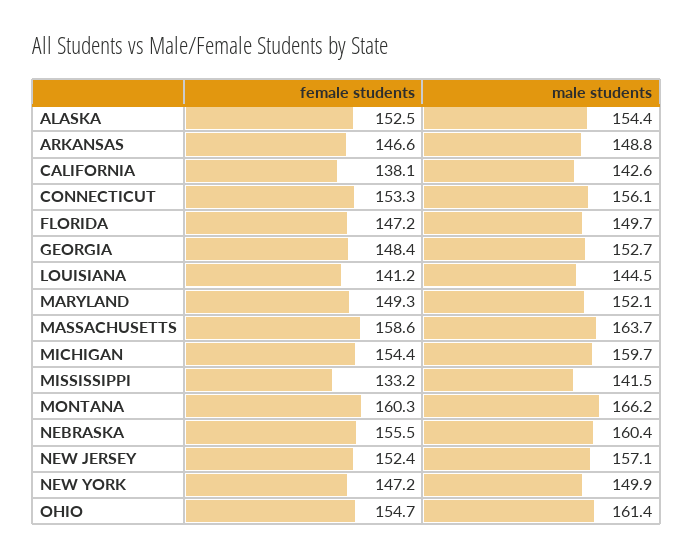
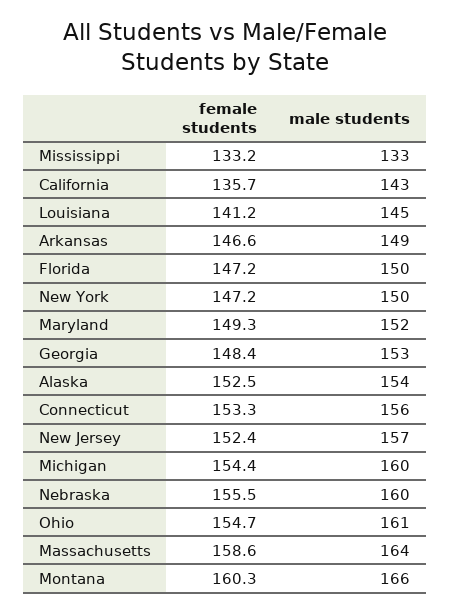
  {
    "female students": {
      "ALASKA": 152.5,
      "ARKANSAS": 146.6,
-     "CALIFORNIA": 138.1,
+     "CALIFORNIA": 135.7,
      "CONNECTICUT": 153.3,
      "FLORIDA": 147.2,
      "GEORGIA": 148.4,
      "LOUISIANA": 141.2,
      "MARYLAND": 149.3,
      "MASSACHUSETTS": 158.6,
      "MICHIGAN": 154.4,
      "MISSISSIPPI": 133.2,
      "MONTANA": 160.3,
      "NEBRASKA": 155.5,
      "NEW JERSEY": 152.4,
      "NEW YORK": 147.2,
      "OHIO": 154.7
    },
    "male students": {
      "ALASKA": 154.4,
      "ARKANSAS": 148.8,
      "CALIFORNIA": 142.6,
      "CONNECTICUT": 156.1,
      "FLORIDA": 149.7,
      "GEORGIA": 152.7,
      "LOUISIANA": 144.5,
      "MARYLAND": 152.1,
      "MASSACHUSETTS": 163.7,
      "MICHIGAN": 159.7,
-     "MISSISSIPPI": 141.5,
+     "MISSISSIPPI": 133,
      "MONTANA": 166.2,
      "NEBRASKA": 160.4,
      "NEW JERSEY": 157.1,
      "NEW YORK": 149.9,
      "OHIO": 161.4
    }
  }

